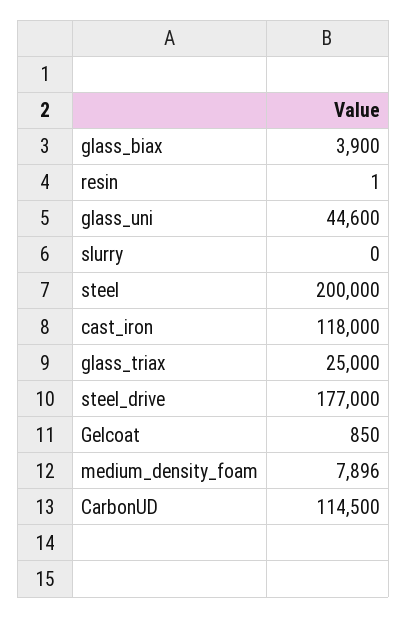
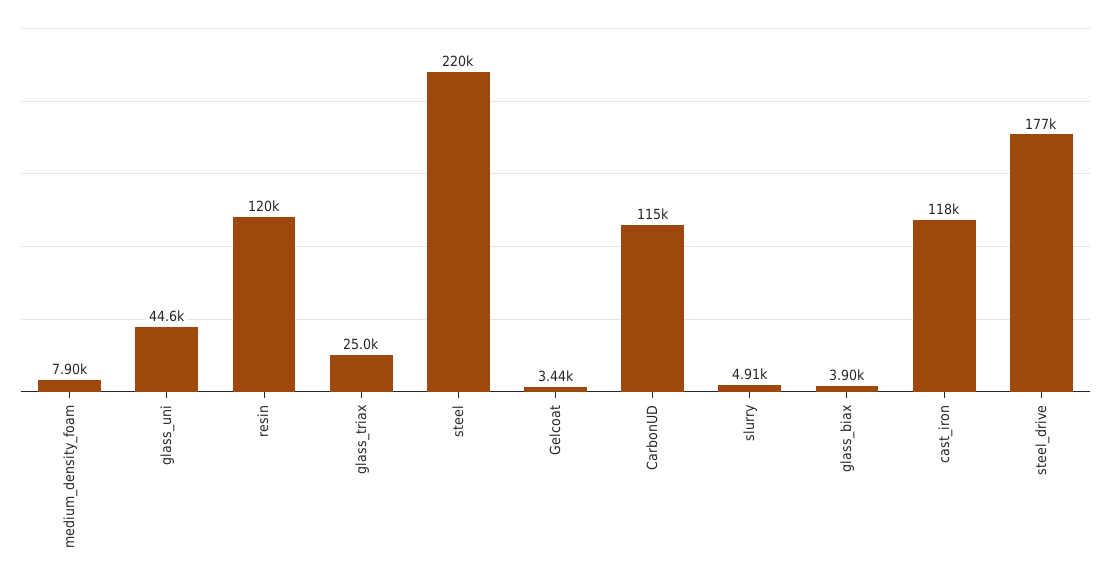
  {
    "glass_biax": 3900,
-   "resin": 1,
+   "resin": 120000,
    "glass_uni": 44600,
-   "slurry": 0,
+   "slurry": 4910,
-   "steel": 200000,
+   "steel": 220000,
    "cast_iron": 118000,
    "glass_triax": 25000,
    "steel_drive": 177000,
-   "Gelcoat": 850,
+   "Gelcoat": 3440,
    "medium_density_foam": 7896,
    "CarbonUD": 114500
  }

